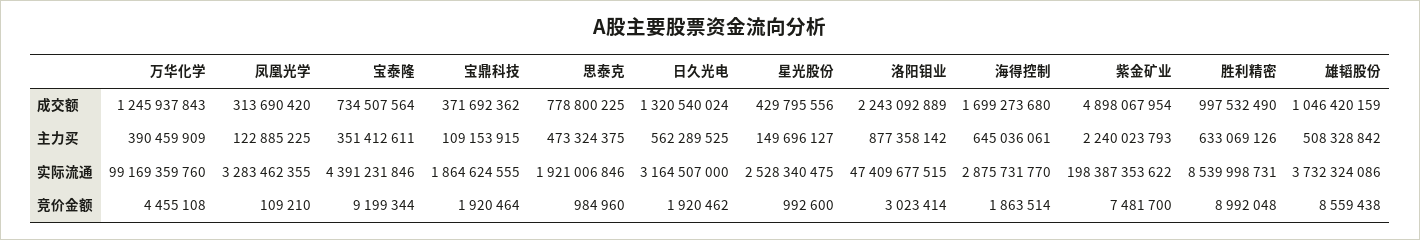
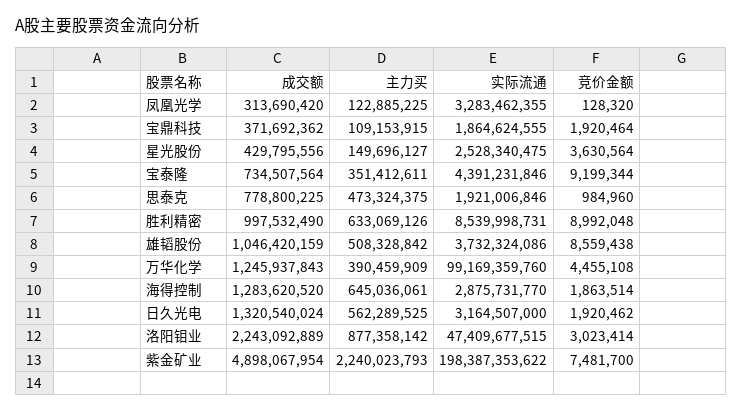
  {
    "万华化学": {
      "成交额": 1245937843,
      "主力买": 390459909,
      "实际流通": 99169359760,
      "竞价金额": 4455108
    },
    "凤凰光学": {
      "成交额": 313690420,
      "主力买": 122885225,
      "实际流通": 3283462355,
-     "竞价金额": 109210
+     "竞价金额": 128320
    },
    "宝泰隆": {
      "成交额": 734507564,
      "主力买": 351412611,
      "实际流通": 4391231846,
      "竞价金额": 9199344
    },
    "宝鼎科技": {
      "成交额": 371692362,
      "主力买": 109153915,
      "实际流通": 1864624555,
      "竞价金额": 1920464
    },
    "思泰克": {
      "成交额": 778800225,
      "主力买": 473324375,
      "实际流通": 1921006846,
      "竞价金额": 984960
    },
    "日久光电": {
      "成交额": 1320540024,
      "主力买": 562289525,
      "实际流通": 3164507000,
      "竞价金额": 1920462
    },
    "星光股份": {
      "成交额": 429795556,
      "主力买": 149696127,
      "实际流通": 2528340475,
-     "竞价金额": 992600
+     "竞价金额": 3630564
    },
    "洛阳钼业": {
      "成交额": 2243092889,
      "主力买": 877358142,
      "实际流通": 47409677515,
      "竞价金额": 3023414
    },
    "海得控制": {
-     "成交额": 1699273680,
+     "成交额": 1283620520,
      "主力买": 645036061,
      "实际流通": 2875731770,
      "竞价金额": 1863514
    },
    "紫金矿业": {
      "成交额": 4898067954,
      "主力买": 2240023793,
      "实际流通": 198387353622,
      "竞价金额": 7481700
    },
    "胜利精密": {
      "成交额": 997532490,
      "主力买": 633069126,
      "实际流通": 8539998731,
      "竞价金额": 8992048
    },
    "雄韬股份": {
      "成交额": 1046420159,
      "主力买": 508328842,
      "实际流通": 3732324086,
      "竞价金额": 8559438
    }
  }

